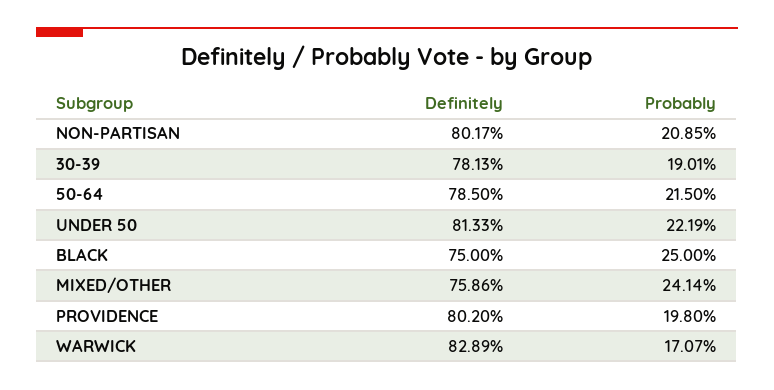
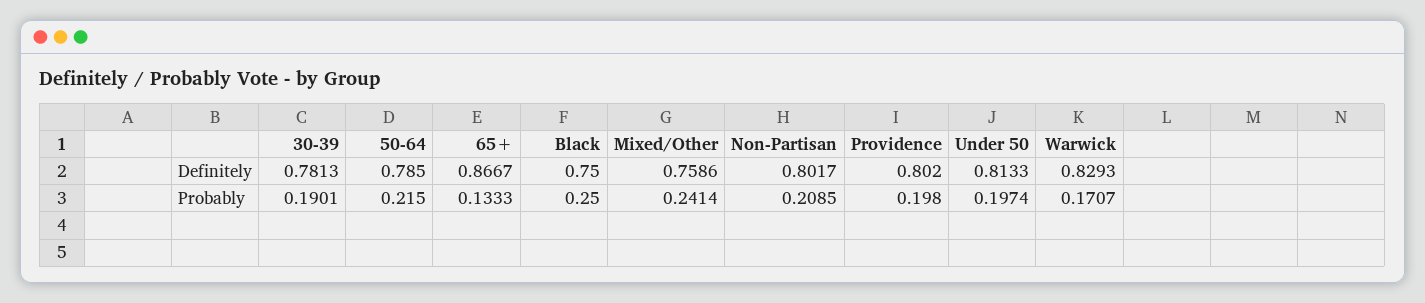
  {
    "Definitely": {
      "NON-PARTISAN": 0.8017,
      "30-39": 0.7813,
      "50-64": 0.785,
      "UNDER 50": 0.8133,
      "BLACK": 0.75,
      "MIXED/OTHER": 0.7586,
      "PROVIDENCE": 0.802,
-     "WARWICK": 0.8289
+     "WARWICK": 0.8293,
+     "65+": 0.8667
    },
    "Probably": {
      "NON-PARTISAN": 0.2085,
      "30-39": 0.1901,
      "50-64": 0.215,
-     "UNDER 50": 0.2219,
+     "UNDER 50": 0.1974,
      "BLACK": 0.25,
      "MIXED/OTHER": 0.2414,
      "PROVIDENCE": 0.198,
-     "WARWICK": 0.1707
+     "WARWICK": 0.1707,
+     "65+": 0.1333
    }
  }

